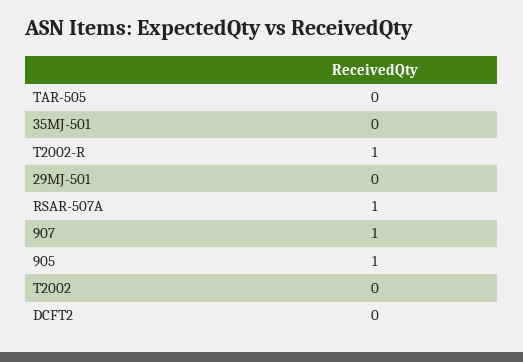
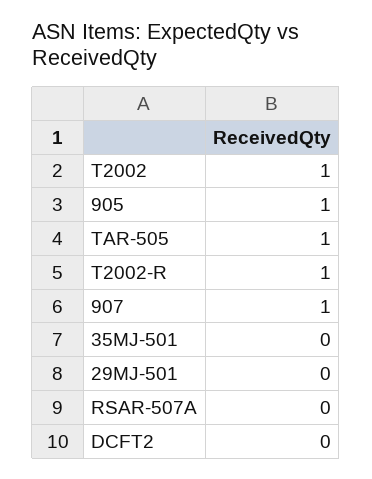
  {
-   "TAR-505": 0,
+   "TAR-505": 1,
    "35MJ-501": 0,
    "T2002-R": 1,
    "29MJ-501": 0,
-   "RSAR-507A": 1,
+   "RSAR-507A": 0,
    "907": 1,
    "905": 1,
-   "T2002": 0,
+   "T2002": 1,
    "DCFT2": 0
  }

